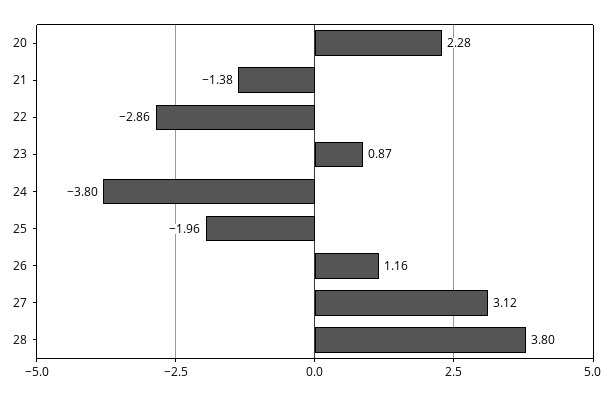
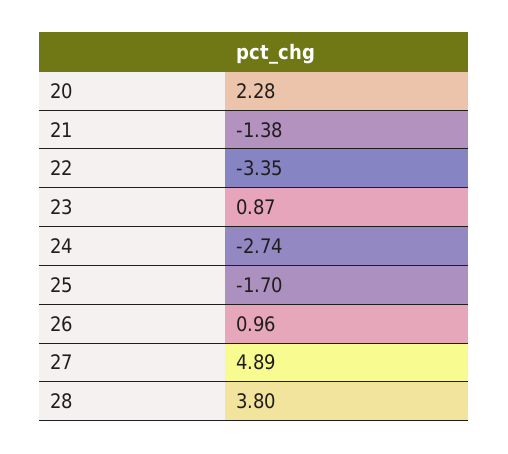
  {
    "20": 2.28,
    "21": -1.38,
-   "22": -2.86,
+   "22": -3.35,
    "23": 0.87,
-   "24": -3.8,
+   "24": -2.74,
-   "25": -1.96,
+   "25": -1.7,
-   "26": 1.16,
+   "26": 0.96,
-   "27": 3.12,
+   "27": 4.89,
    "28": 3.8
  }

